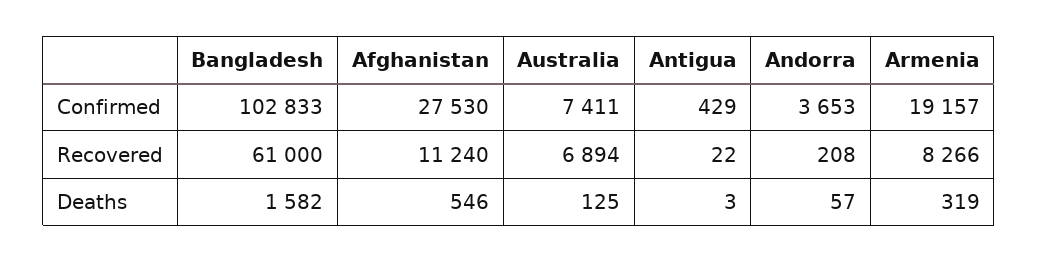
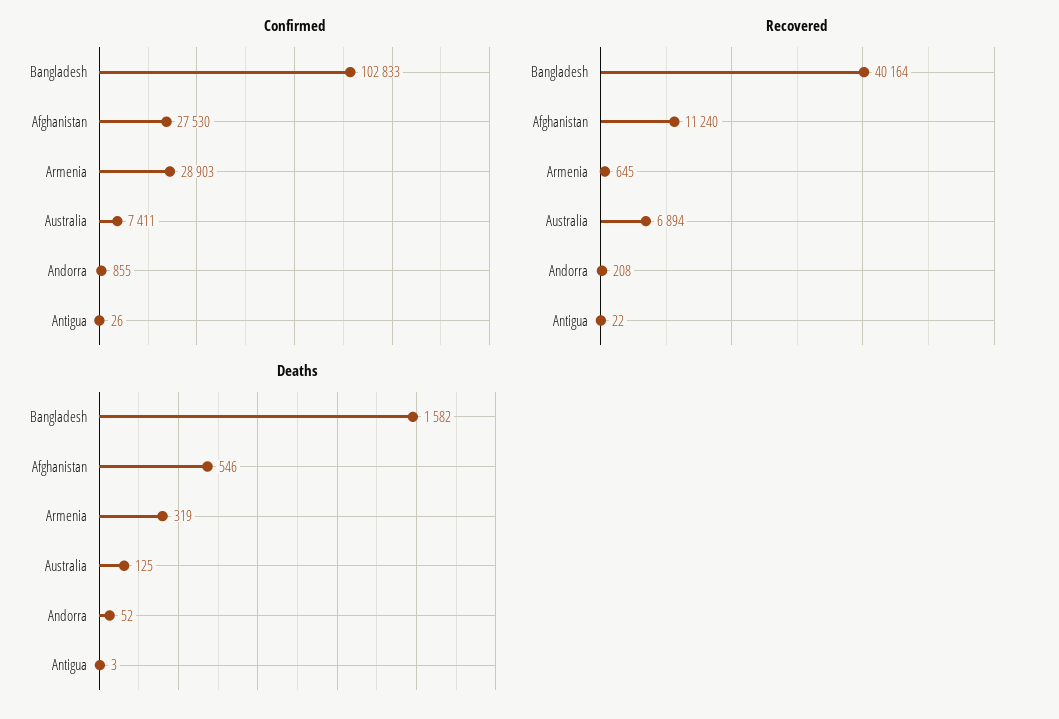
  {
    "Confirmed": {
      "Bangladesh": 102833,
      "Afghanistan": 27530,
      "Australia": 7411,
-     "Antigua": 429,
+     "Antigua": 26,
-     "Andorra": 3653,
+     "Andorra": 855,
-     "Armenia": 19157
+     "Armenia": 28903
    },
    "Recovered": {
-     "Bangladesh": 61000,
+     "Bangladesh": 40164,
      "Afghanistan": 11240,
      "Australia": 6894,
      "Antigua": 22,
      "Andorra": 208,
-     "Armenia": 8266
+     "Armenia": 645
    },
    "Deaths": {
      "Bangladesh": 1582,
      "Afghanistan": 546,
      "Australia": 125,
      "Antigua": 3,
-     "Andorra": 57,
+     "Andorra": 52,
      "Armenia": 319
    }
  }

